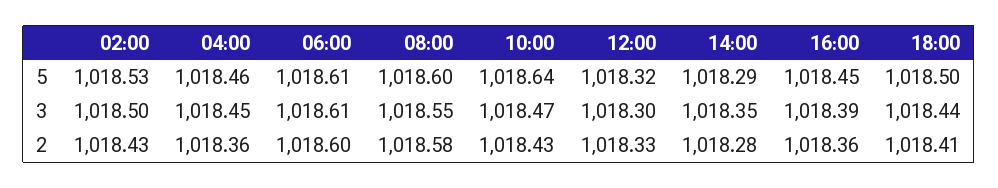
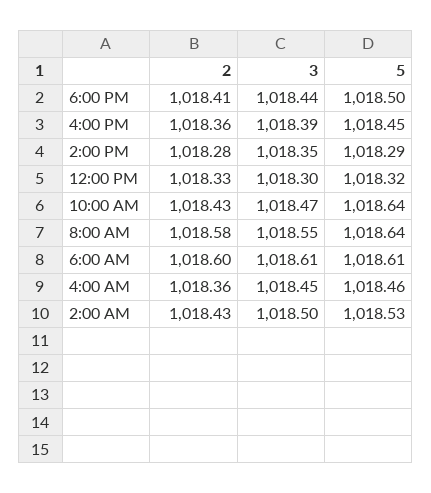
  {
    "02:00": {
      "5": 1018.53,
      "3": 1018.5,
      "2": 1018.43
    },
    "04:00": {
      "5": 1018.46,
      "3": 1018.45,
      "2": 1018.36
    },
    "06:00": {
      "5": 1018.61,
      "3": 1018.61,
      "2": 1018.6
    },
    "08:00": {
-     "5": 1018.6,
+     "5": 1018.64,
      "3": 1018.55,
      "2": 1018.58
    },
    "10:00": {
      "5": 1018.64,
      "3": 1018.47,
      "2": 1018.43
    },
    "12:00": {
      "5": 1018.32,
      "3": 1018.3,
      "2": 1018.33
    },
    "14:00": {
      "5": 1018.29,
      "3": 1018.35,
      "2": 1018.28
    },
    "16:00": {
      "5": 1018.45,
      "3": 1018.39,
      "2": 1018.36
    },
    "18:00": {
      "5": 1018.5,
      "3": 1018.44,
      "2": 1018.41
    }
  }

